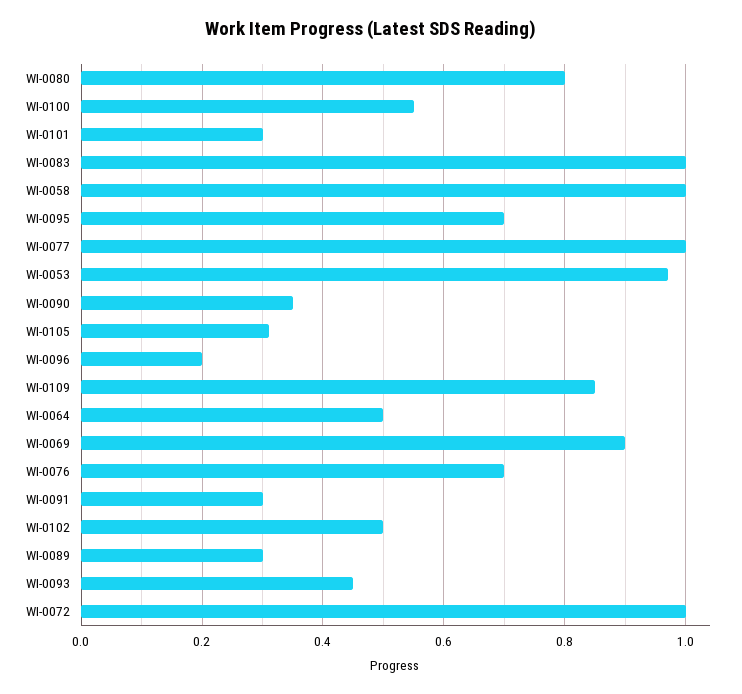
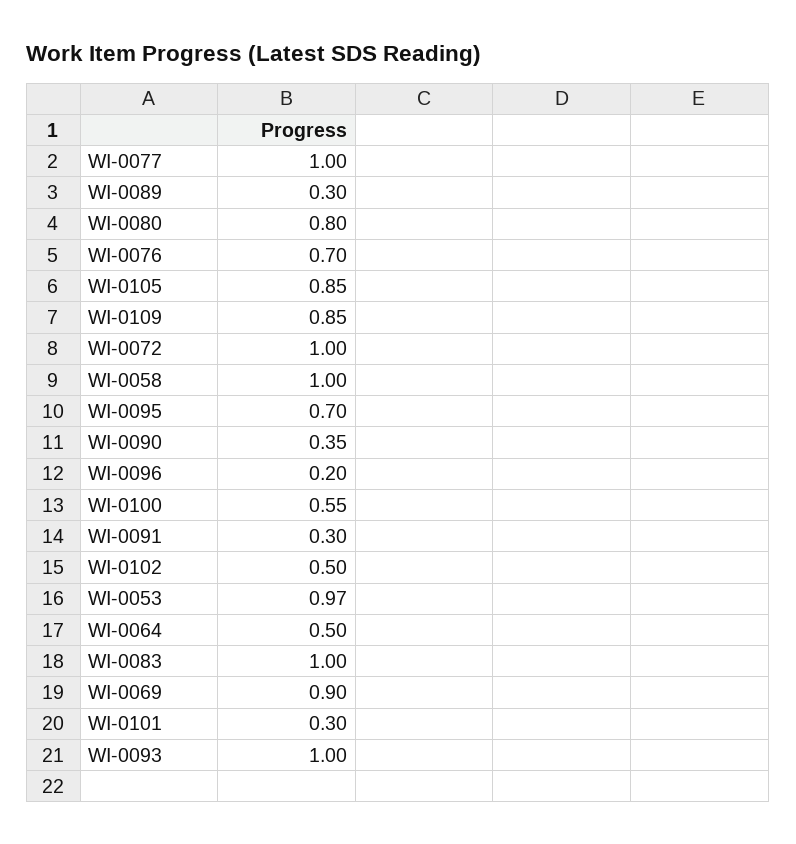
  {
    "WI-0080": 0.8,
    "WI-0100": 0.55,
    "WI-0101": 0.3,
    "WI-0083": 1,
    "WI-0058": 1,
    "WI-0095": 0.7,
    "WI-0077": 1,
    "WI-0053": 0.97,
    "WI-0090": 0.35,
-   "WI-0105": 0.3,
+   "WI-0105": 0.85,
    "WI-0096": 0.2,
    "WI-0109": 0.85,
    "WI-0064": 0.5,
    "WI-0069": 0.9,
    "WI-0076": 0.7,
    "WI-0091": 0.3,
    "WI-0102": 0.5,
    "WI-0089": 0.3,
-   "WI-0093": 0.45,
+   "WI-0093": 1,
    "WI-0072": 1
  }

